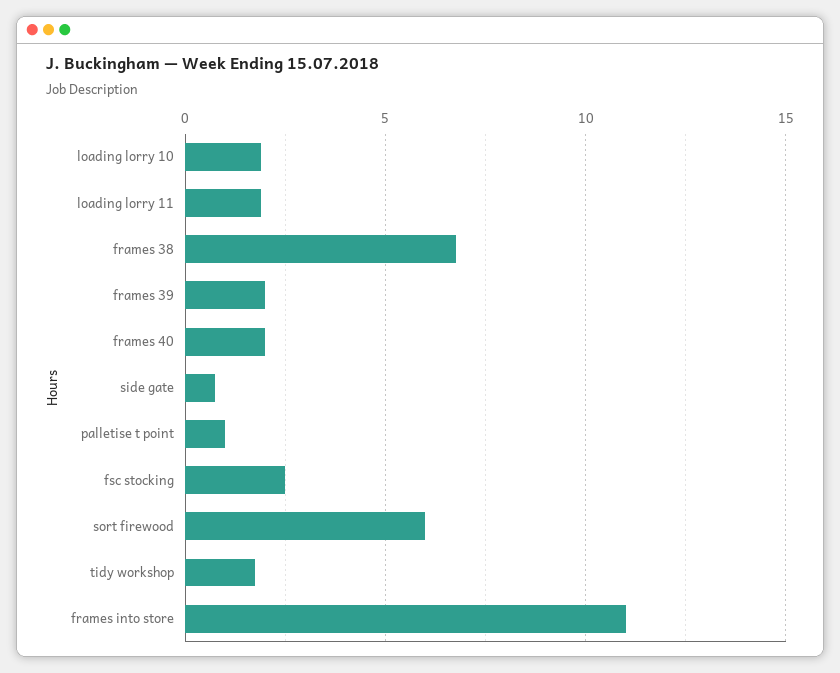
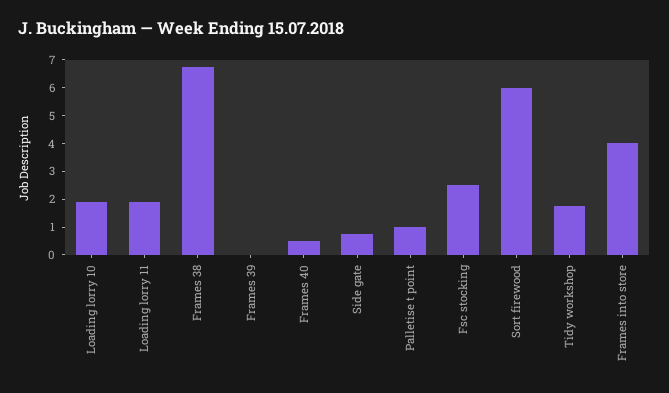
  {
    "loading lorry 10": 2,
    "loading lorry 11": 2,
    "frames 38": 7,
-   "frames 39": 2,
+   "frames 39": 0,
-   "frames 40": 2,
+   "frames 40": 0.5,
    "side gate": 1,
    "palletise t point": 1,
    "fsc stocking": 2.5,
    "sort firewood": 6,
    "tidy workshop": 2,
-   "frames into store": 11
+   "frames into store": 4
  }

